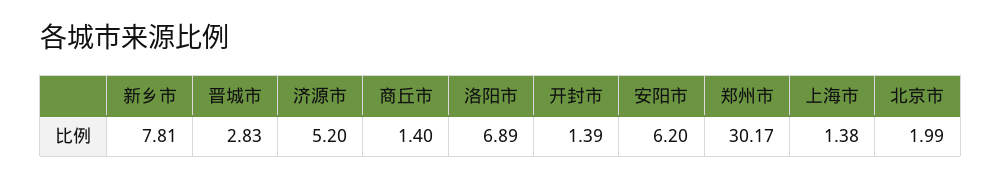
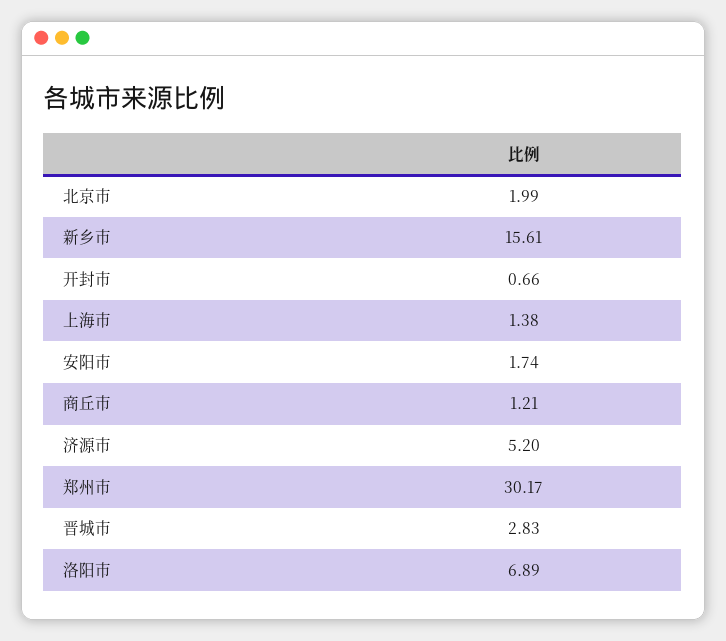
  {
-   "新乡市": 7.81,
+   "新乡市": 15.61,
    "晋城市": 2.83,
    "济源市": 5.2,
-   "商丘市": 1.4,
+   "商丘市": 1.21,
    "洛阳市": 6.89,
-   "开封市": 1.39,
+   "开封市": 0.66,
-   "安阳市": 6.2,
+   "安阳市": 1.74,
    "郑州市": 30.17,
    "上海市": 1.38,
    "北京市": 1.99
  }

